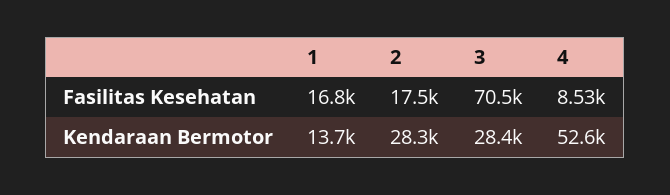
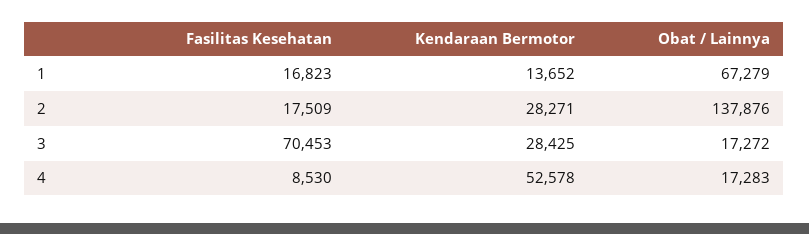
  {
    "1": {
      "Fasilitas Kesehatan": 16823,
-     "Kendaraan Bermotor": 13652
+     "Kendaraan Bermotor": 13652,
+     "Obat / Lainnya": 67279
    },
    "2": {
      "Fasilitas Kesehatan": 17509,
-     "Kendaraan Bermotor": 28271
+     "Kendaraan Bermotor": 28271,
+     "Obat / Lainnya": 137876
    },
    "3": {
      "Fasilitas Kesehatan": 70453,
-     "Kendaraan Bermotor": 28425
+     "Kendaraan Bermotor": 28425,
+     "Obat / Lainnya": 17272
    },
    "4": {
      "Fasilitas Kesehatan": 8530,
-     "Kendaraan Bermotor": 52578
+     "Kendaraan Bermotor": 52578,
+     "Obat / Lainnya": 17283
    }
  }

